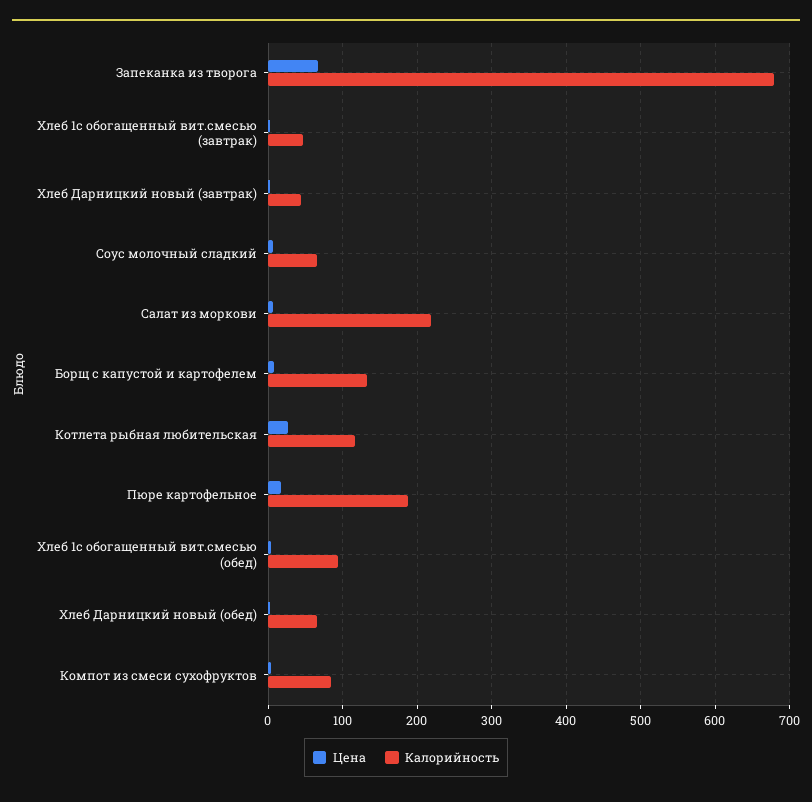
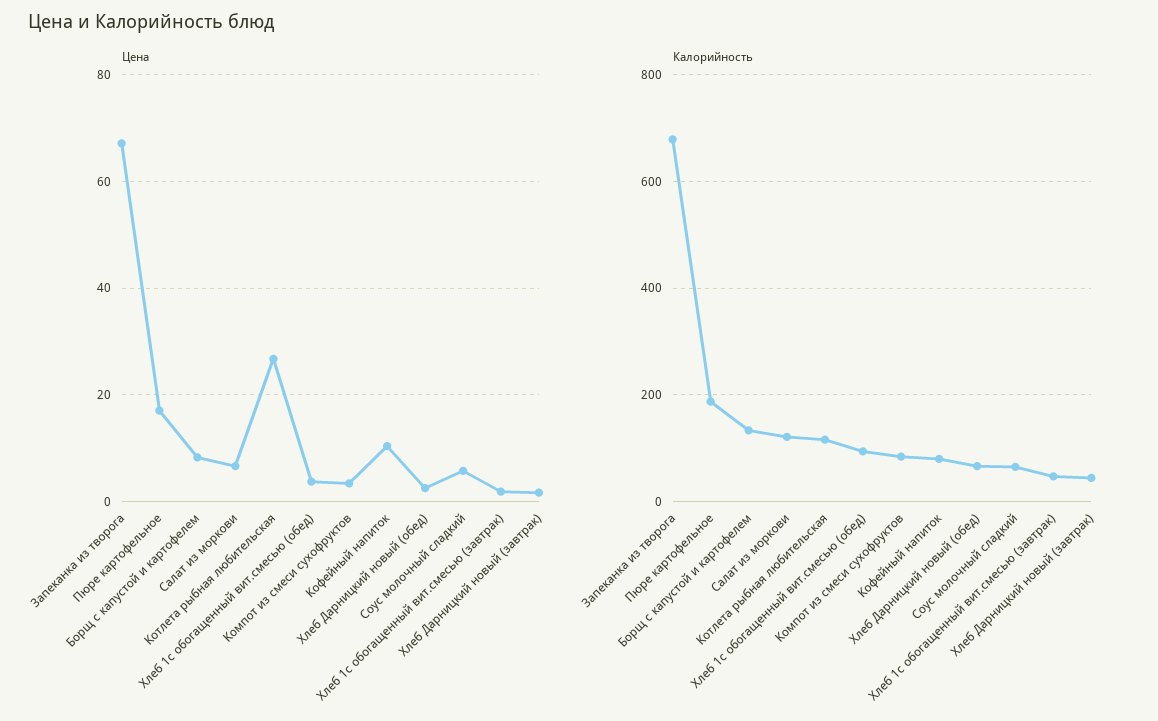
  {
    "Цена": {
      "Запеканка из творога": 68,
      "Хлеб 1с обогащенный вит.смесью (завтрак)": 2,
      "Хлеб Дарницкий новый (завтрак)": 2,
      "Соус молочный сладкий": 6,
      "Салат из моркови": 6,
      "Борщ с капустой и картофелем": 8,
      "Котлета рыбная любительская": 26,
      "Пюре картофельное": 18,
      "Хлеб 1с обогащенный вит.смесью (обед)": 4,
      "Хлеб Дарницкий новый (обед)": 2,
-     "Компот из смеси сухофруктов": 4
+     "Компот из смеси сухофруктов": 4,
+     "Кофейный напиток": 10
    },
    "Калорийность": {
      "Запеканка из творога": 680,
      "Хлеб 1с обогащенный вит.смесью (завтрак)": 50,
      "Хлеб Дарницкий новый (завтрак)": 40,
      "Соус молочный сладкий": 70,
-     "Салат из моркови": 220,
+     "Салат из моркови": 120,
      "Борщ с капустой и картофелем": 130,
      "Котлета рыбная любительская": 120,
      "Пюре картофельное": 190,
      "Хлеб 1с обогащенный вит.смесью (обед)": 90,
      "Хлеб Дарницкий новый (обед)": 70,
-     "Компот из смеси сухофруктов": 80
+     "Компот из смеси сухофруктов": 80,
+     "Кофейный напиток": 80
    }
  }

